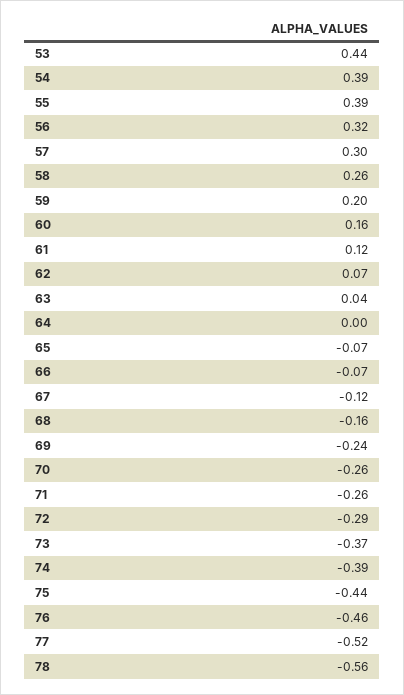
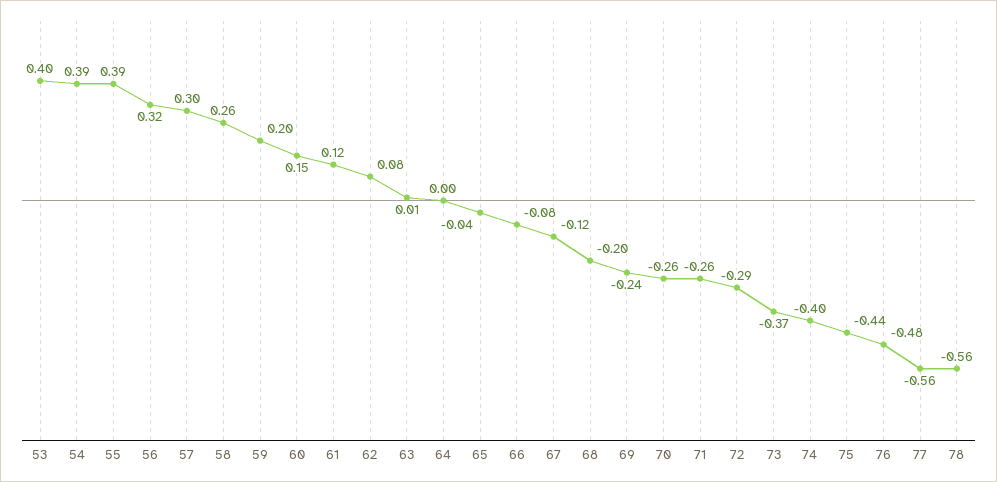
  {
-   "53": 0.44,
+   "53": 0.4,
    "54": 0.39,
    "55": 0.39,
    "56": 0.32,
    "57": 0.3,
    "58": 0.26,
    "59": 0.2,
-   "60": 0.16,
+   "60": 0.15,
    "61": 0.12,
-   "62": 0.07,
+   "62": 0.08,
-   "63": 0.04,
+   "63": 0.01,
    "64": 0,
-   "65": -0.07,
+   "65": -0.04,
-   "66": -0.07,
+   "66": -0.08,
    "67": -0.12,
-   "68": -0.16,
+   "68": -0.2,
    "69": -0.24,
    "70": -0.26,
    "71": -0.26,
    "72": -0.29,
    "73": -0.37,
-   "74": -0.39,
+   "74": -0.4,
    "75": -0.44,
-   "76": -0.46,
+   "76": -0.48,
-   "77": -0.52,
+   "77": -0.56,
    "78": -0.56
  }

